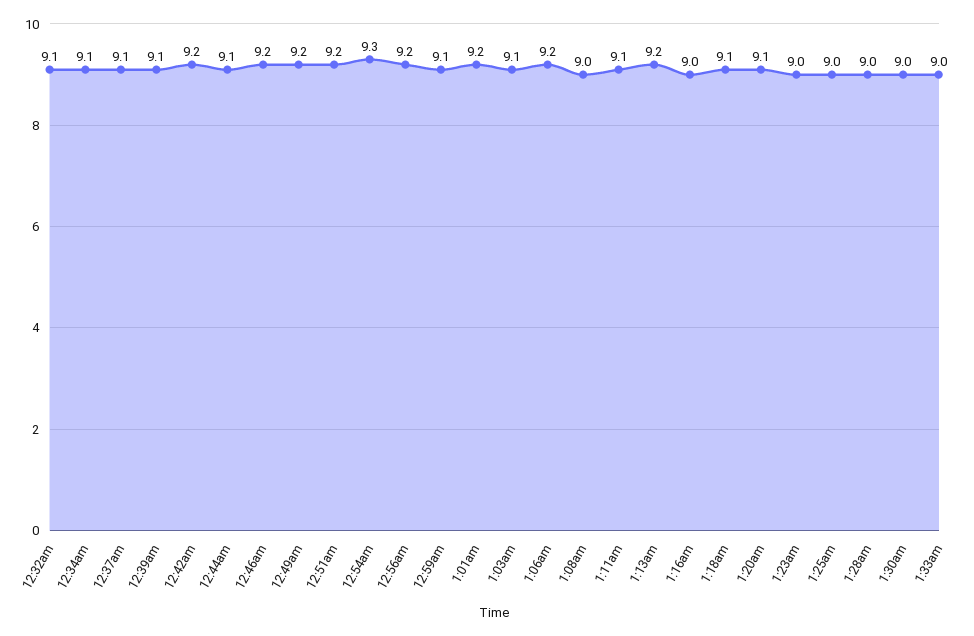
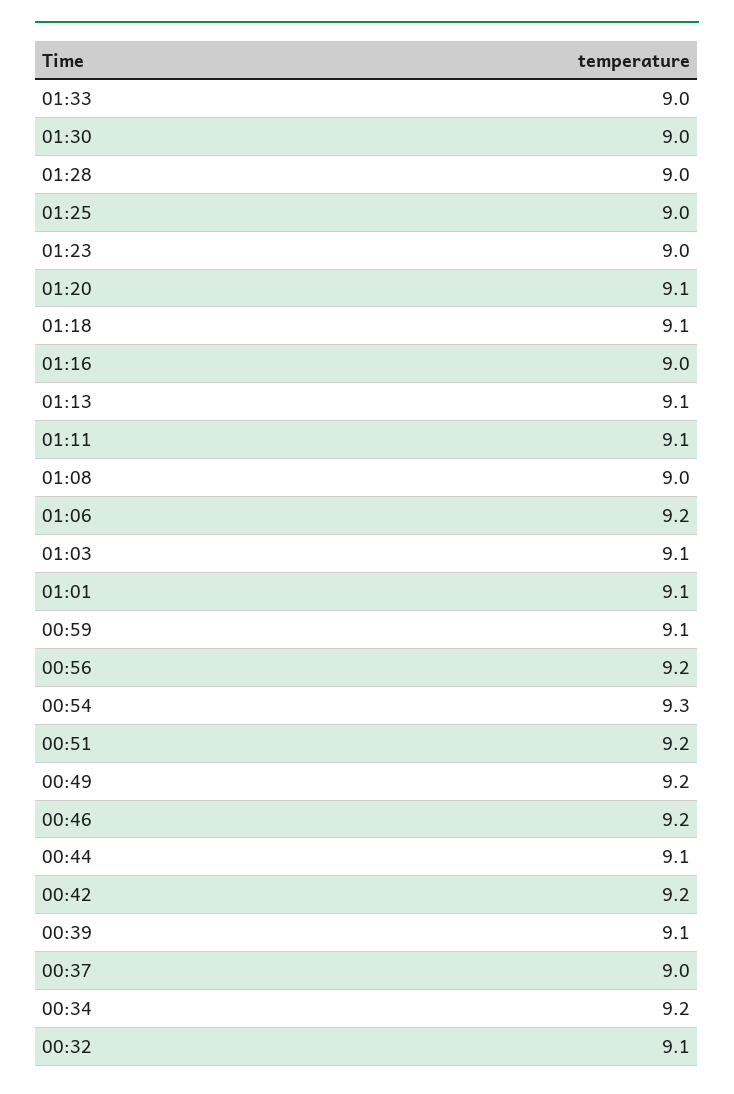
  {
    "12:32am": 9.1,
-   "12:34am": 9.1,
+   "12:34am": 9.2,
-   "12:37am": 9.1,
+   "12:37am": 9,
    "12:39am": 9.1,
    "12:42am": 9.2,
    "12:44am": 9.1,
    "12:46am": 9.2,
    "12:49am": 9.2,
    "12:51am": 9.2,
    "12:54am": 9.3,
    "12:56am": 9.2,
    "12:59am": 9.1,
-   "1:01am": 9.2,
+   "1:01am": 9.1,
    "1:03am": 9.1,
    "1:06am": 9.2,
    "1:08am": 9,
    "1:11am": 9.1,
-   "1:13am": 9.2,
+   "1:13am": 9.1,
    "1:16am": 9,
    "1:18am": 9.1,
    "1:20am": 9.1,
    "1:23am": 9,
    "1:25am": 9,
    "1:28am": 9,
    "1:30am": 9,
    "1:33am": 9
  }

